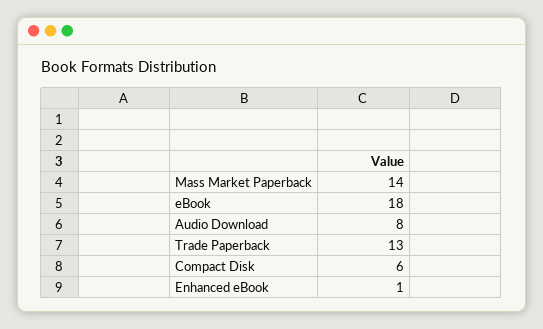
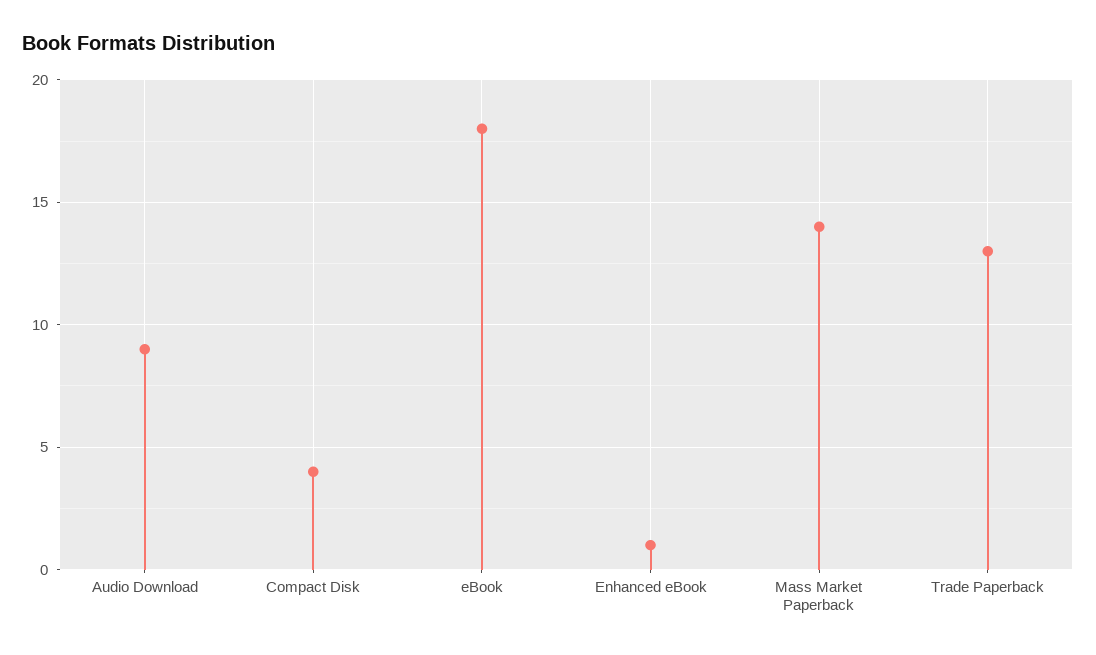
  {
    "Mass Market Paperback": 14,
    "eBook": 18,
-   "Audio Download": 8,
+   "Audio Download": 9,
    "Trade Paperback": 13,
-   "Compact Disk": 6,
+   "Compact Disk": 4,
    "Enhanced eBook": 1
  }

